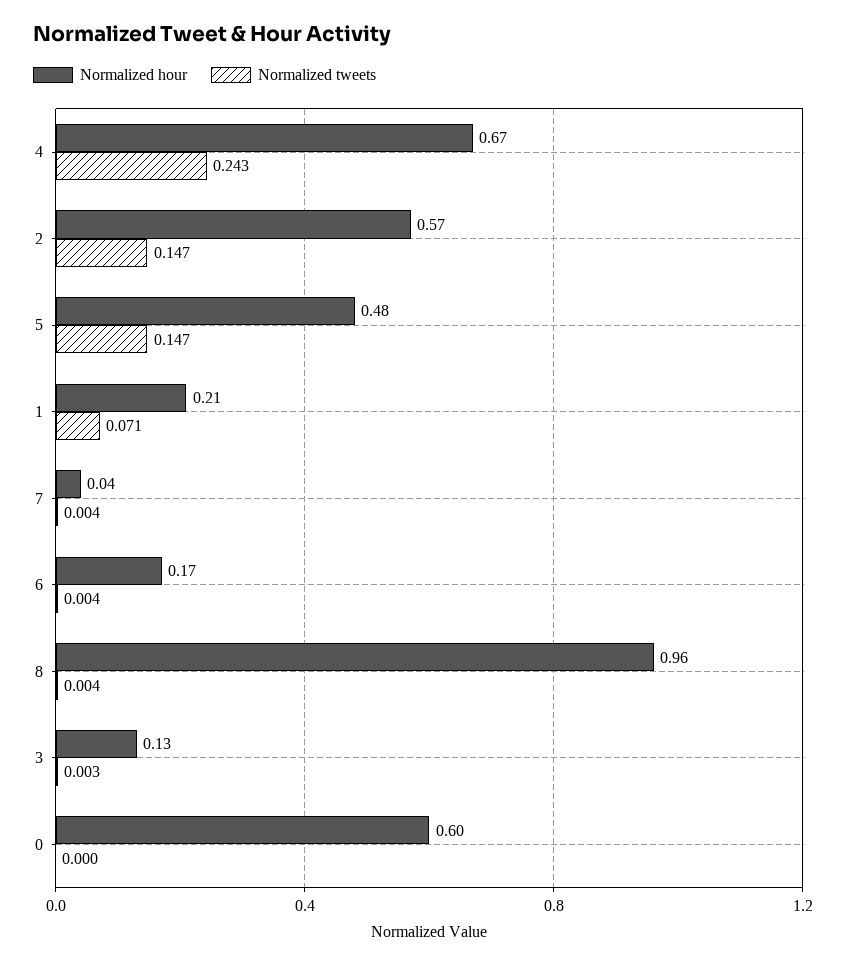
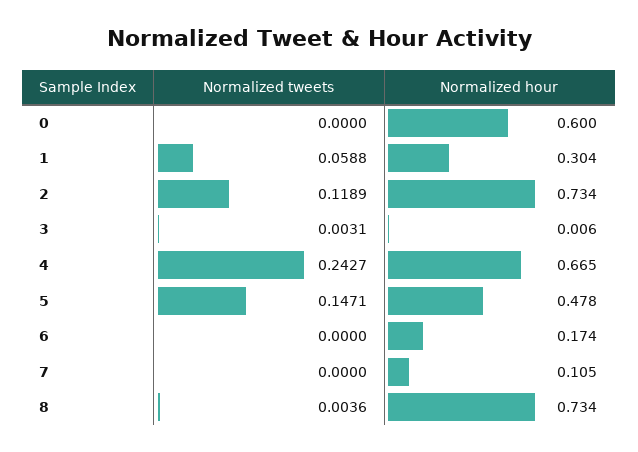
  {
    "Normalized hour": {
      "4": 0.665,
-     "2": 0.57,
+     "2": 0.734,
      "5": 0.478,
-     "1": 0.21,
+     "1": 0.304,
-     "7": 0.04,
+     "7": 0.105,
      "6": 0.174,
-     "8": 0.96,
+     "8": 0.734,
-     "3": 0.13,
+     "3": 0.006,
      "0": 0.6
    },
    "Normalized tweets": {
      "4": 0.2427,
-     "2": 0.147,
+     "2": 0.1189,
      "5": 0.1471,
-     "1": 0.071,
+     "1": 0.0588,
-     "7": 0.004,
+     "7": 0,
-     "6": 0.004,
+     "6": 0,
      "8": 0.0036,
      "3": 0.0031,
      "0": 0
    }
  }

